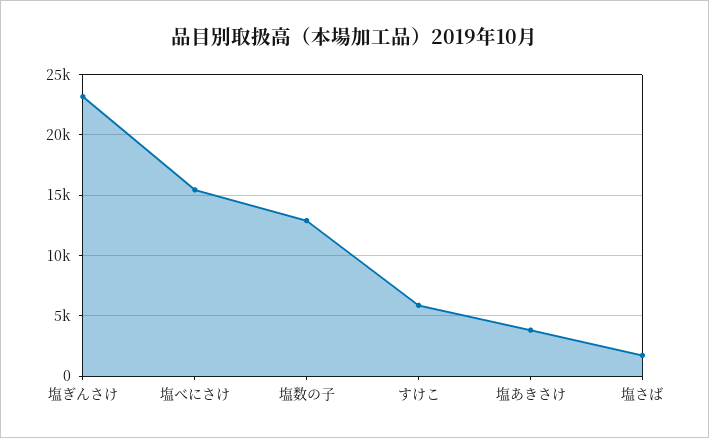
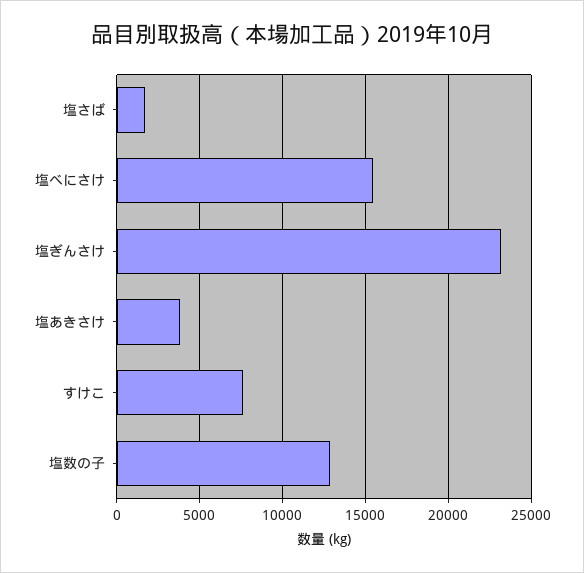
  {
    "塩ぎんさけ": 23000,
    "塩べにさけ": 15500,
    "塩数の子": 13000,
-   "すけこ": 6000,
+   "すけこ": 7500,
    "塩あきさけ": 4000,
    "塩さば": 1500
  }

